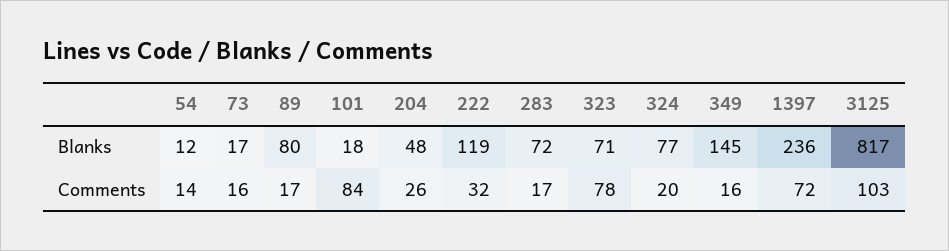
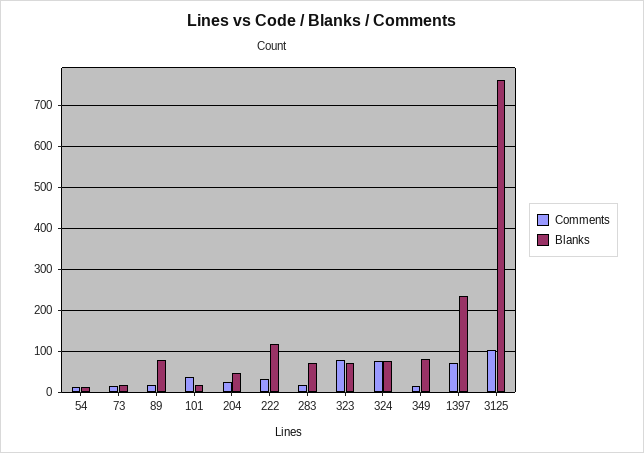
  {
    "Blanks": {
      "54": 12,
      "73": 17,
      "89": 80,
      "101": 18,
      "204": 48,
      "222": 119,
      "283": 72,
      "323": 71,
      "324": 77,
-     "349": 145,
+     "349": 80,
      "1397": 236,
-     "3125": 817
+     "3125": 760
    },
    "Comments": {
      "54": 14,
      "73": 16,
      "89": 17,
-     "101": 84,
+     "101": 40,
      "204": 26,
      "222": 32,
      "283": 17,
      "323": 78,
-     "324": 20,
+     "324": 80,
      "349": 16,
      "1397": 72,
      "3125": 103
    }
  }

